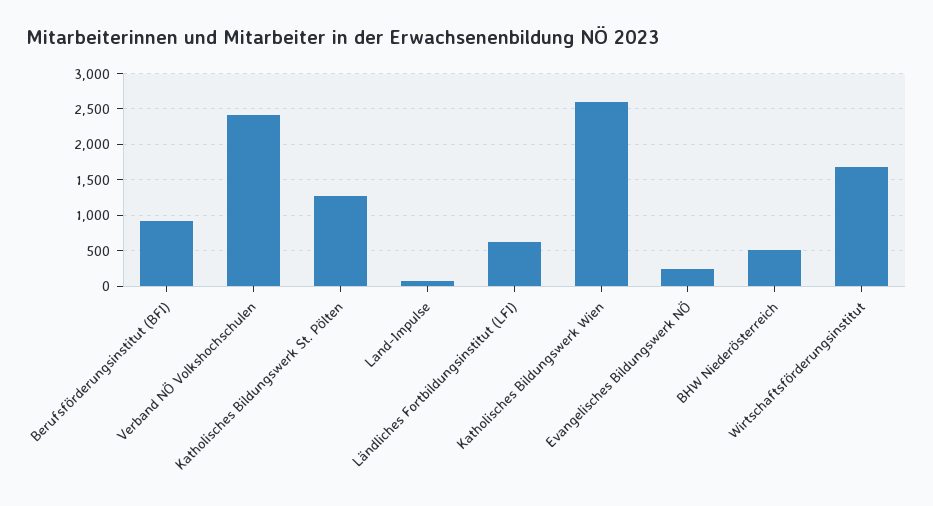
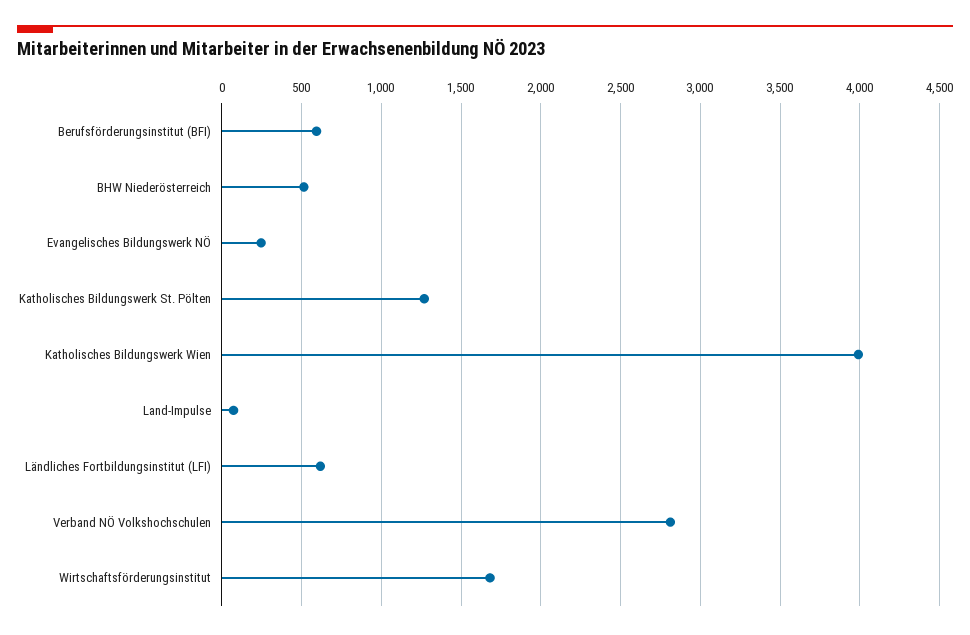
  {
-   "Berufsförderungsinstitut (BFI)": 900,
+   "Berufsförderungsinstitut (BFI)": 600,
-   "Verband NÖ Volkshochschulen": 2400,
+   "Verband NÖ Volkshochschulen": 2800,
    "Katholisches Bildungswerk St. Pölten": 1250,
    "Land-Impulse": 50,
    "Ländliches Fortbildungsinstitut (LFI)": 600,
-   "Katholisches Bildungswerk Wien": 2600,
+   "Katholisches Bildungswerk Wien": 4000,
    "Evangelisches Bildungswerk NÖ": 250,
    "BHW Niederösterreich": 500,
    "Wirtschaftsförderungsinstitut": 1700
  }

